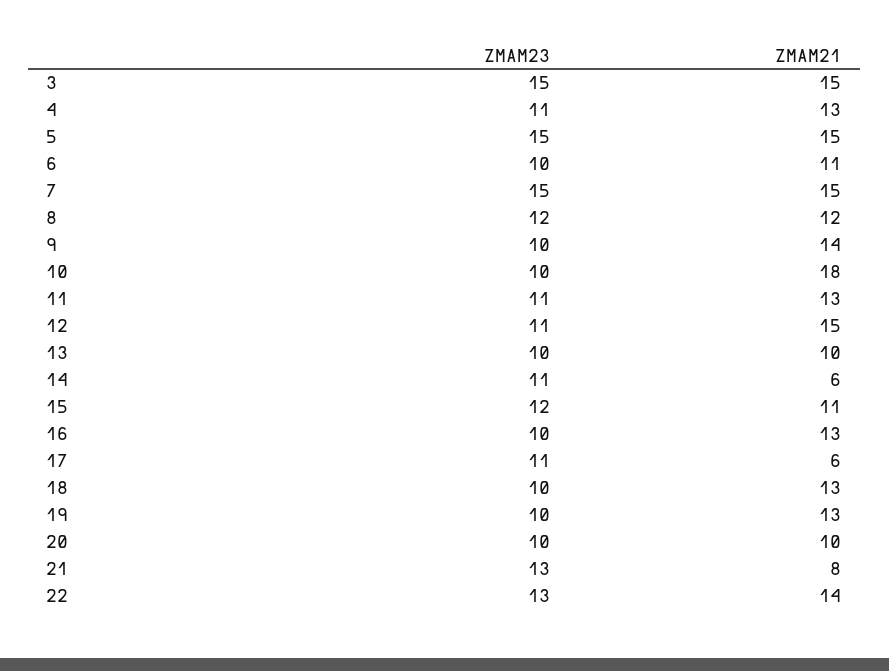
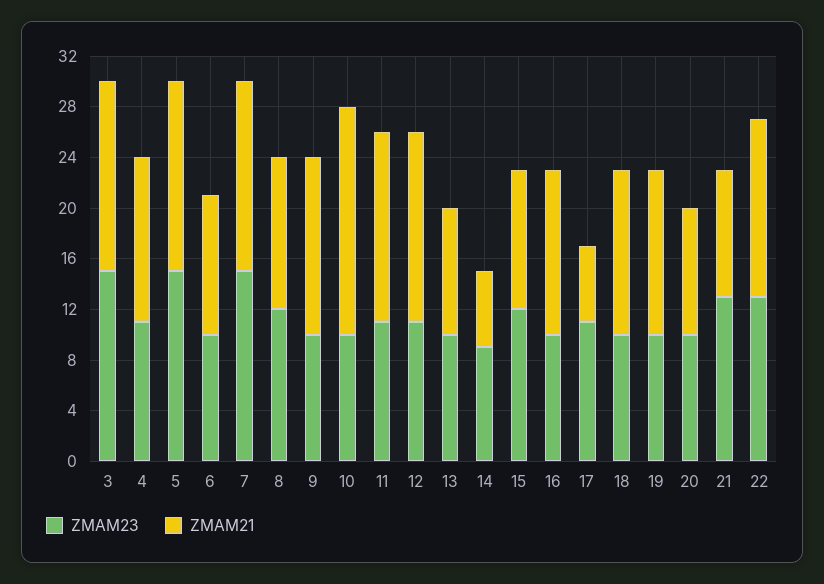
  {
    "ZMAM23": {
      "3": 15,
      "4": 11,
      "5": 15,
      "6": 10,
      "7": 15,
      "8": 12,
      "9": 10,
      "10": 10,
      "11": 11,
      "12": 11,
      "13": 10,
-     "14": 11,
+     "14": 9,
      "15": 12,
      "16": 10,
      "17": 11,
      "18": 10,
      "19": 10,
      "20": 10,
      "21": 13,
      "22": 13
    },
    "ZMAM21": {
      "3": 15,
      "4": 13,
      "5": 15,
      "6": 11,
      "7": 15,
      "8": 12,
      "9": 14,
      "10": 18,
-     "11": 13,
+     "11": 15,
      "12": 15,
      "13": 10,
      "14": 6,
      "15": 11,
      "16": 13,
      "17": 6,
      "18": 13,
      "19": 13,
      "20": 10,
-     "21": 8,
+     "21": 10,
      "22": 14
    }
  }

